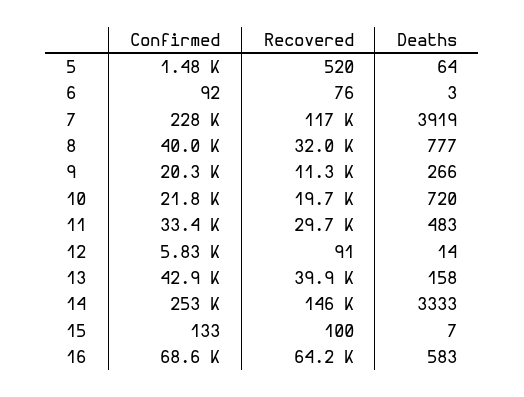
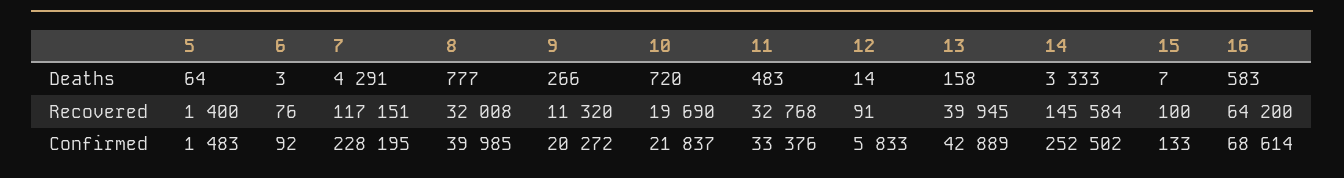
  {
    "Confirmed": {
      "5": 1483,
      "6": 92,
      "7": 228195,
      "8": 39985,
      "9": 20272,
      "10": 21837,
      "11": 33376,
      "12": 5833,
      "13": 42889,
      "14": 252502,
      "15": 133,
      "16": 68614
    },
    "Recovered": {
-     "5": 520,
+     "5": 1400,
      "6": 76,
      "7": 117151,
      "8": 32008,
      "9": 11320,
      "10": 19690,
-     "11": 29700,
+     "11": 32768,
      "12": 91,
      "13": 39945,
      "14": 145584,
      "15": 100,
      "16": 64200
    },
    "Deaths": {
      "5": 64,
      "6": 3,
-     "7": 3919,
+     "7": 4291,
      "8": 777,
      "9": 266,
      "10": 720,
      "11": 483,
      "12": 14,
      "13": 158,
      "14": 3333,
      "15": 7,
      "16": 583
    }
  }

